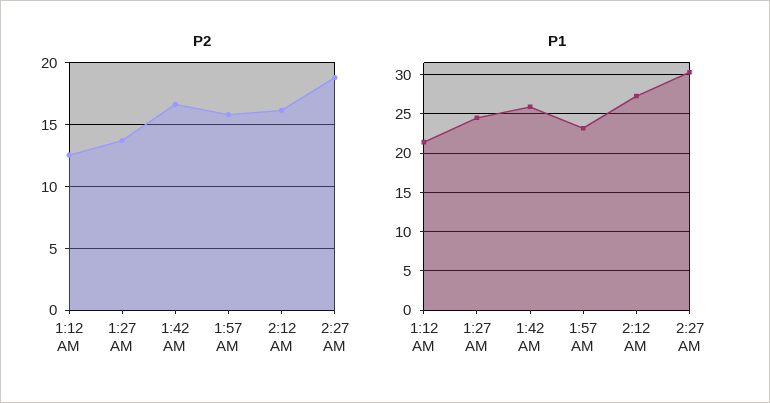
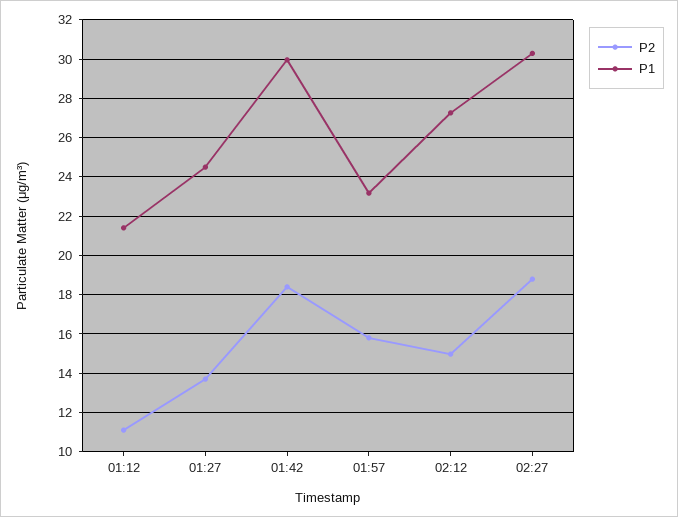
  {
    "P2": {
-     "1:12 AM": 12.5,
+     "1:12 AM": 11,
      "1:27 AM": 13.5,
-     "1:42 AM": 16.5,
+     "1:42 AM": 18.5,
      "1:57 AM": 16,
-     "2:12 AM": 16,
+     "2:12 AM": 15,
      "2:27 AM": 19
    },
    "P1": {
      "1:12 AM": 21.5,
      "1:27 AM": 24.5,
-     "1:42 AM": 26,
+     "1:42 AM": 30,
      "1:57 AM": 23,
      "2:12 AM": 27.5,
      "2:27 AM": 30.5
    }
  }

